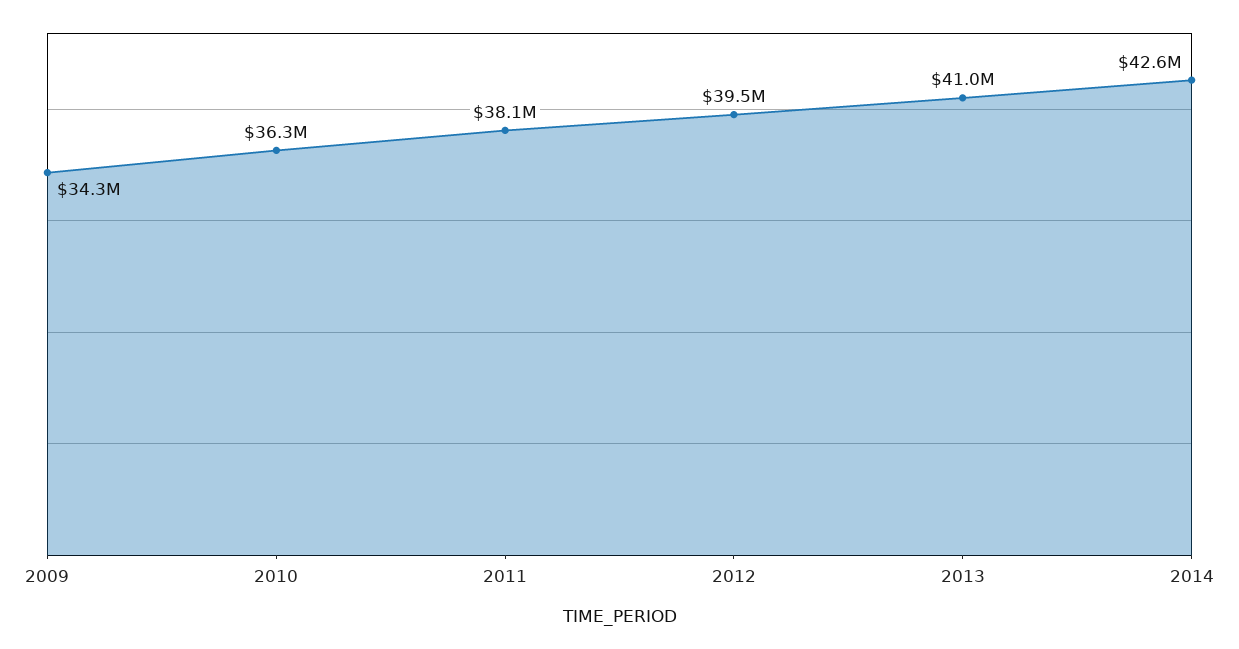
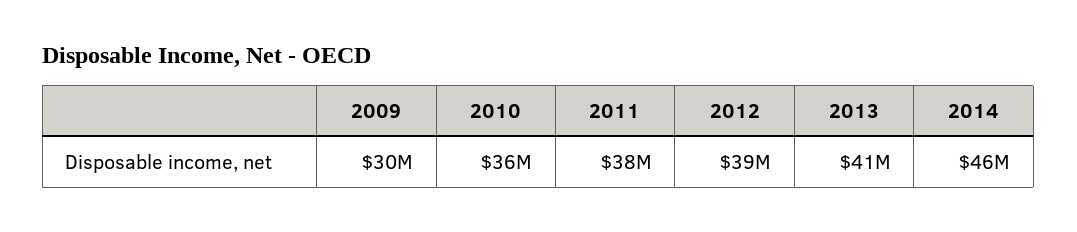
  {
-   "2009": 34300000,
+   "2009": 30000000,
    "2010": 36300000,
    "2011": 38100000,
    "2012": 39500000,
    "2013": 41000000,
-   "2014": 42600000
+   "2014": 46000000
  }

